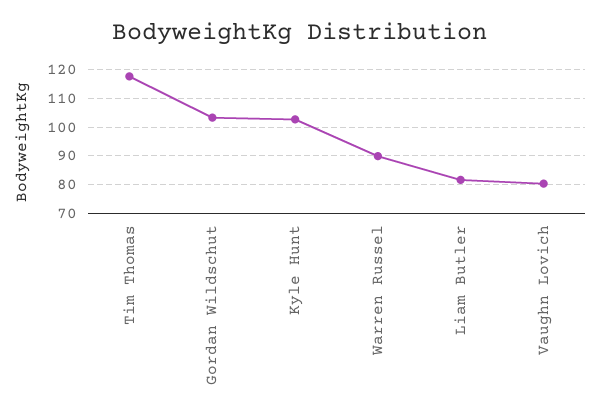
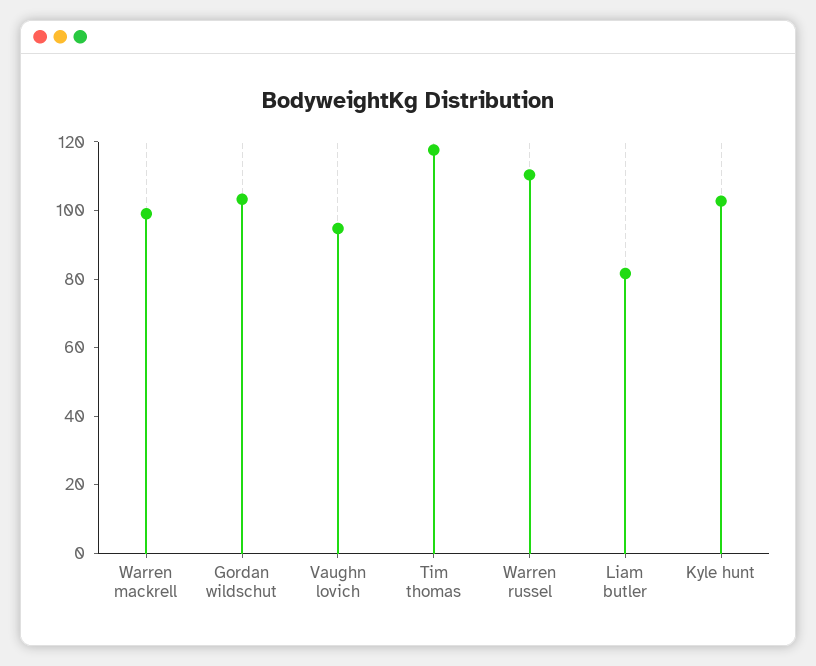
  {
    "Tim Thomas": 117.5,
    "Gordan Wildschut": 102.5,
    "Kyle Hunt": 102.5,
-   "Warren Russel": 90,
+   "Warren Russel": 110,
    "Liam Butler": 82.5,
-   "Vaughn Lovich": 80
+   "Vaughn Lovich": 95,
+   "Warren mackrell": 100
  }

